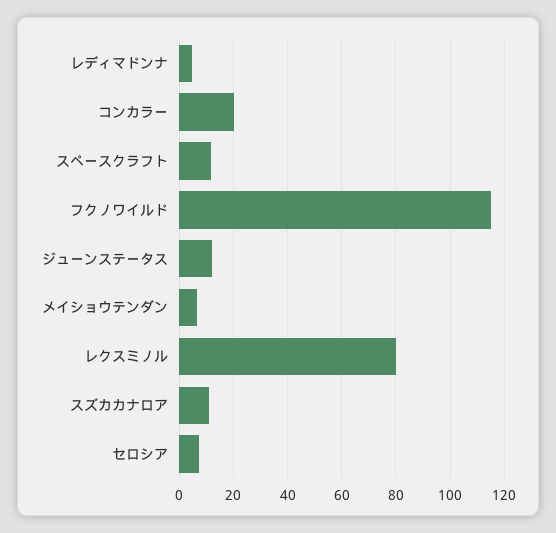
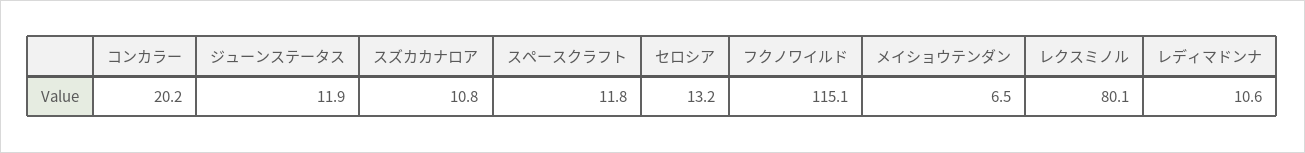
  {
-   "レディマドンナ": 5,
+   "レディマドンナ": 10.6,
    "コンカラー": 20.2,
    "スペースクラフト": 11.8,
    "フクノワイルド": 115.1,
    "ジューンステータス": 11.9,
    "メイショウテンダン": 6.5,
    "レクスミノル": 80.1,
    "スズカカナロア": 10.8,
-   "セロシア": 7.5
+   "セロシア": 13.2
  }

